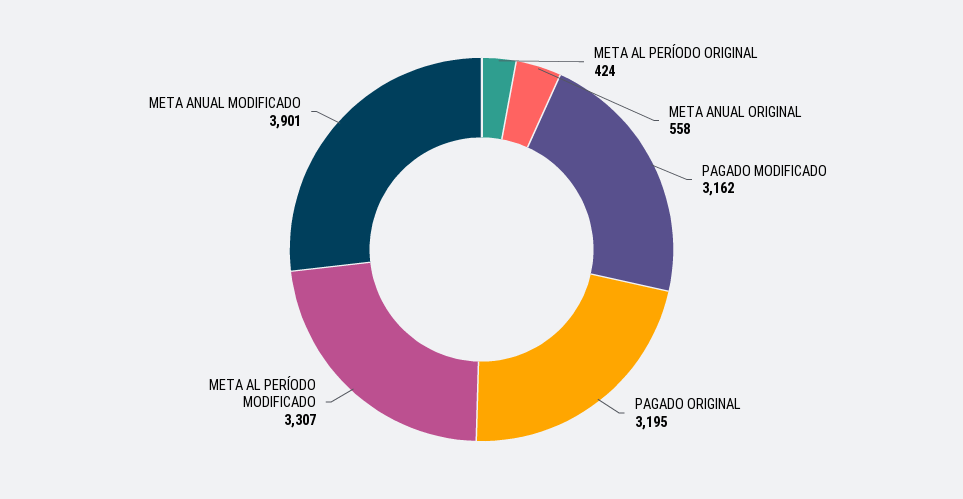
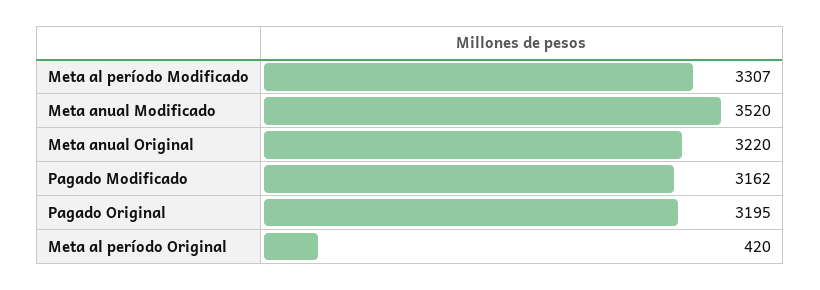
  {
-   "META AL PERÍODO ORIGINAL": 424,
+   "META AL PERÍODO ORIGINAL": 420,
-   "META ANUAL ORIGINAL": 558,
+   "META ANUAL ORIGINAL": 3220,
    "PAGADO MODIFICADO": 3162,
    "PAGADO ORIGINAL": 3195,
    "META AL PERÍODO MODIFICADO": 3307,
-   "META ANUAL MODIFICADO": 3901
+   "META ANUAL MODIFICADO": 3520
  }

